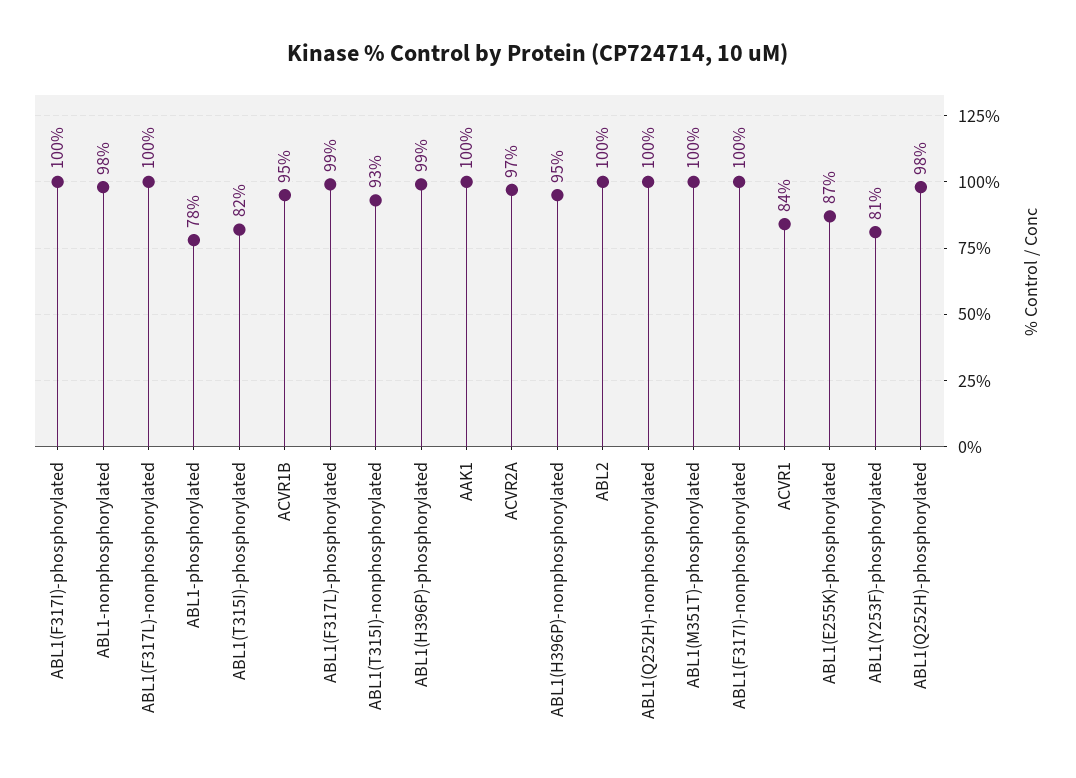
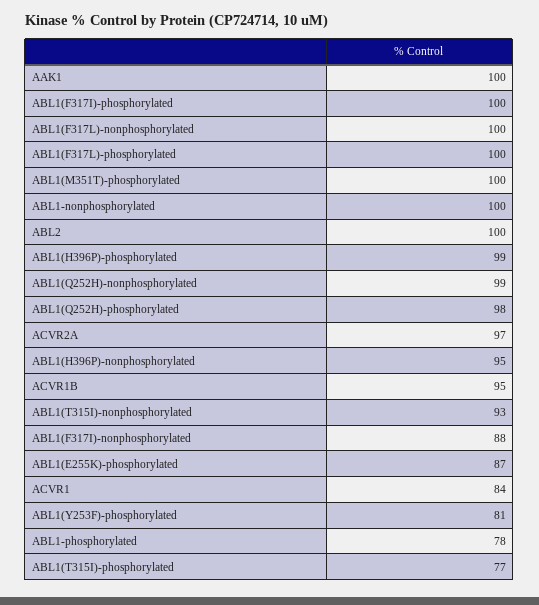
  {
    "ABL1(F317I)-phosphorylated": 100,
-   "ABL1-nonphosphorylated": 98,
+   "ABL1-nonphosphorylated": 100,
    "ABL1(F317L)-nonphosphorylated": 100,
    "ABL1-phosphorylated": 78,
-   "ABL1(T315I)-phosphorylated": 82,
+   "ABL1(T315I)-phosphorylated": 77,
    "ACVR1B": 95,
-   "ABL1(F317L)-phosphorylated": 99,
+   "ABL1(F317L)-phosphorylated": 100,
    "ABL1(T315I)-nonphosphorylated": 93,
    "ABL1(H396P)-phosphorylated": 99,
    "AAK1": 100,
    "ACVR2A": 97,
    "ABL1(H396P)-nonphosphorylated": 95,
    "ABL2": 100,
-   "ABL1(Q252H)-nonphosphorylated": 100,
+   "ABL1(Q252H)-nonphosphorylated": 99,
    "ABL1(M351T)-phosphorylated": 100,
-   "ABL1(F317I)-nonphosphorylated": 100,
+   "ABL1(F317I)-nonphosphorylated": 88,
    "ACVR1": 84,
    "ABL1(E255K)-phosphorylated": 87,
    "ABL1(Y253F)-phosphorylated": 81,
    "ABL1(Q252H)-phosphorylated": 98
  }

